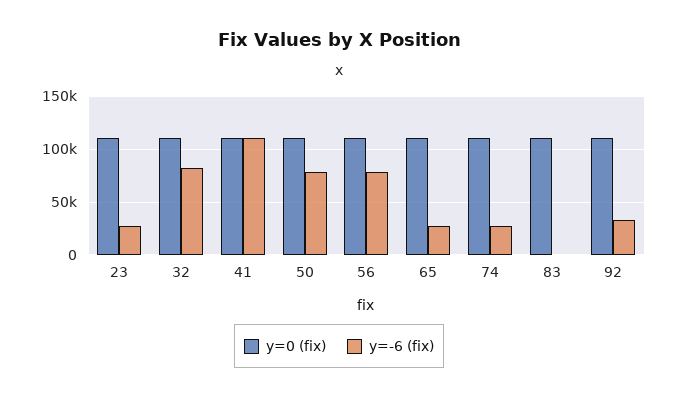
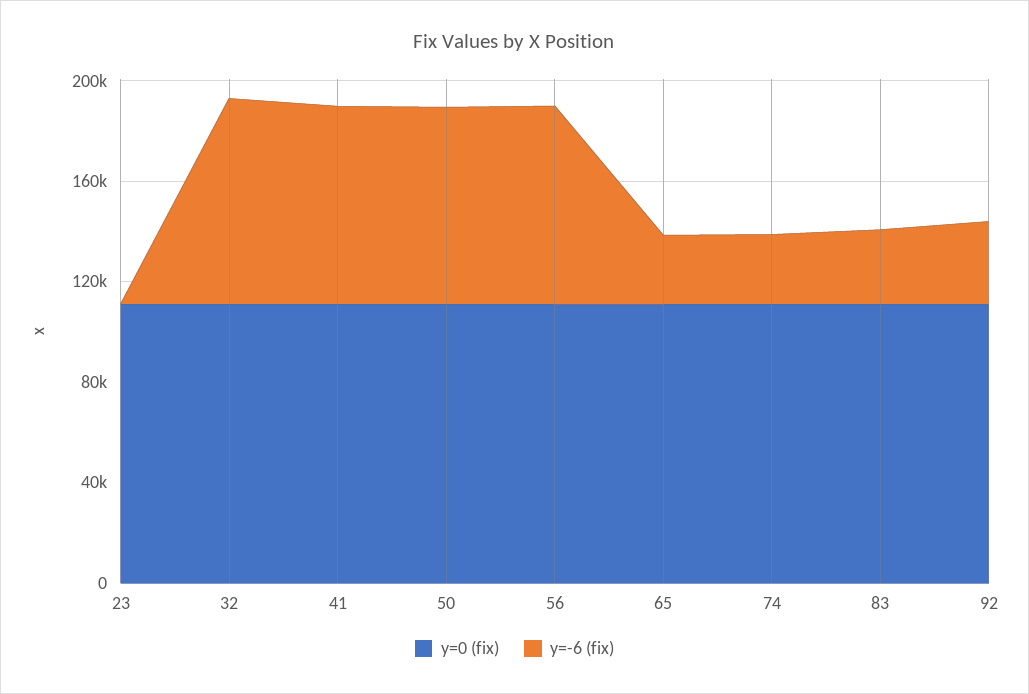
  {
    "y=0 (fix)": {
      "23": 110000,
      "32": 110000,
      "41": 110000,
      "50": 110000,
      "56": 110000,
      "65": 110000,
      "74": 110000,
      "83": 110000,
      "92": 110000
    },
    "y=-6 (fix)": {
-     "23": 30000,
+     "23": 0,
      "32": 80000,
-     "41": 110000,
+     "41": 80000,
      "50": 80000,
      "56": 80000,
      "65": 30000,
      "74": 30000,
-     "83": 0,
+     "83": 30000,
      "92": 30000
    }
  }

